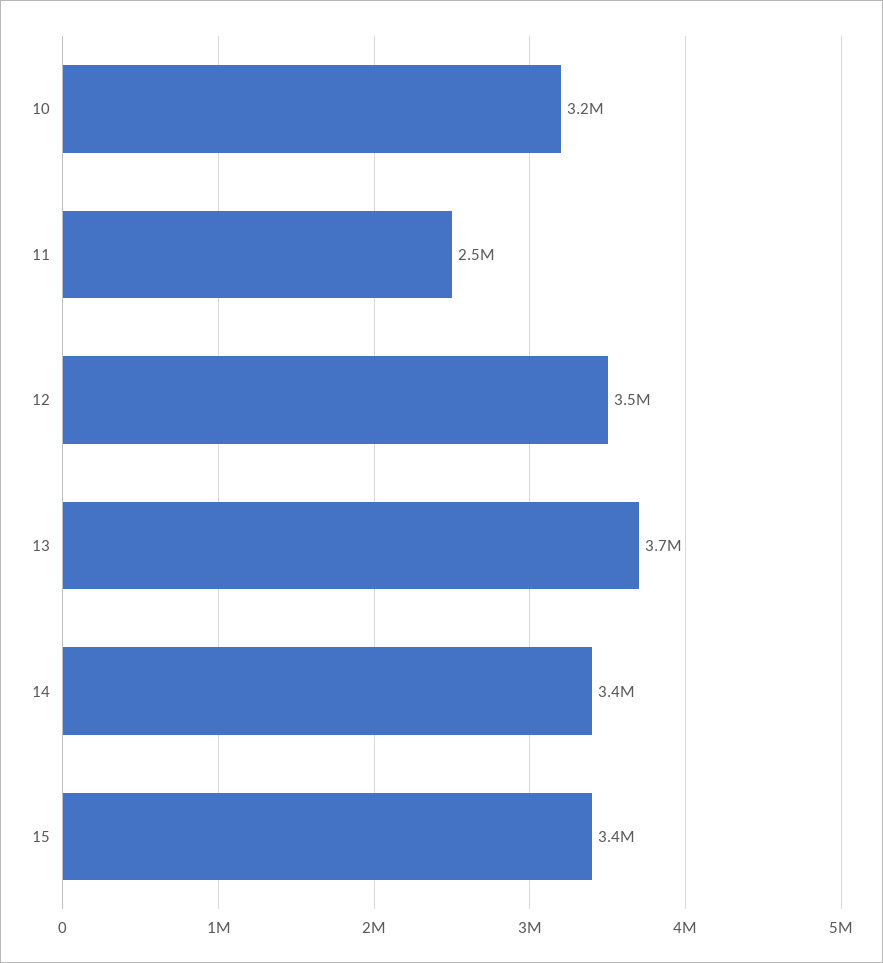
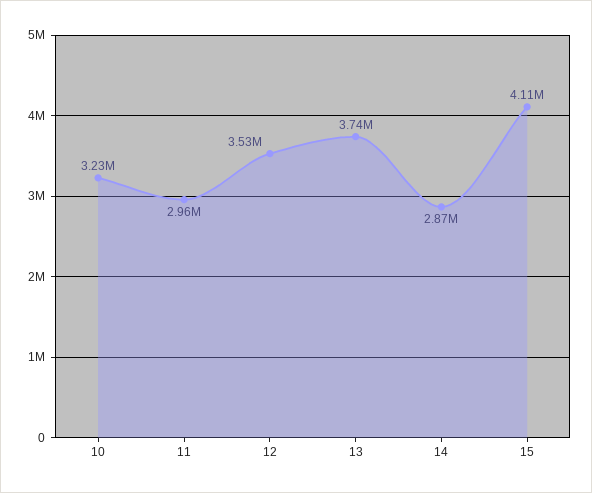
  {
    "10": 3230000,
-   "11": 2500000,
+   "11": 2960000,
    "12": 3530000,
    "13": 3740000,
-   "14": 3400000,
+   "14": 2870000,
-   "15": 3400000
+   "15": 4110000
  }

